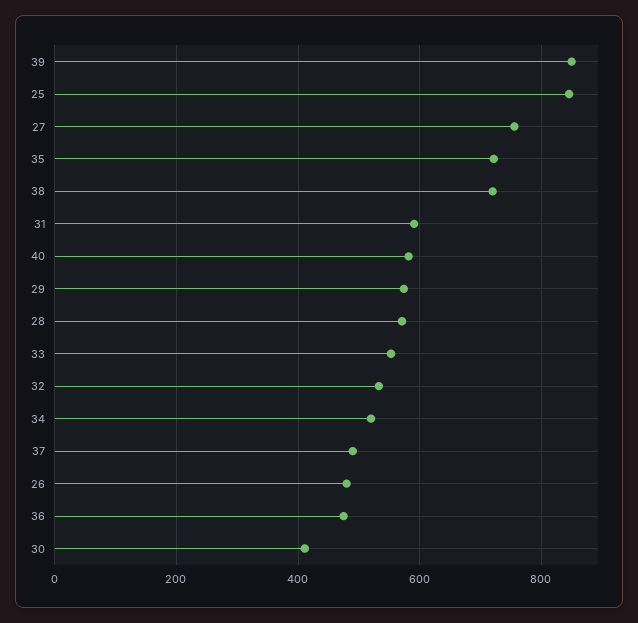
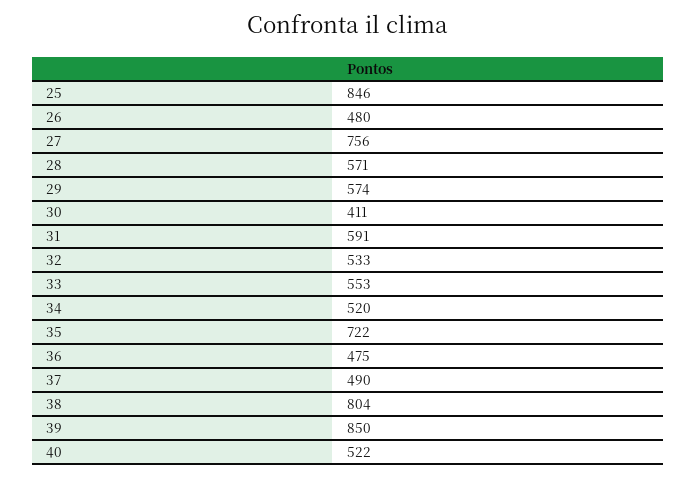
  {
    "39": 850,
    "25": 846,
    "27": 756,
    "35": 722,
-   "38": 720,
+   "38": 804,
    "31": 591,
-   "40": 580,
+   "40": 522,
    "29": 574,
    "28": 571,
    "33": 553,
    "32": 533,
    "34": 520,
    "37": 490,
    "26": 480,
    "36": 475,
    "30": 411
  }

